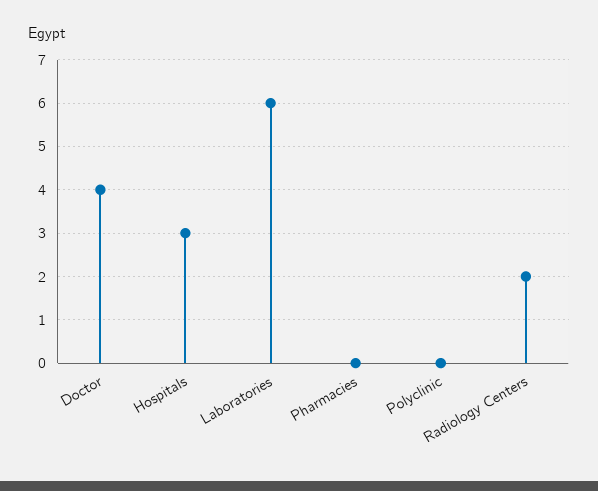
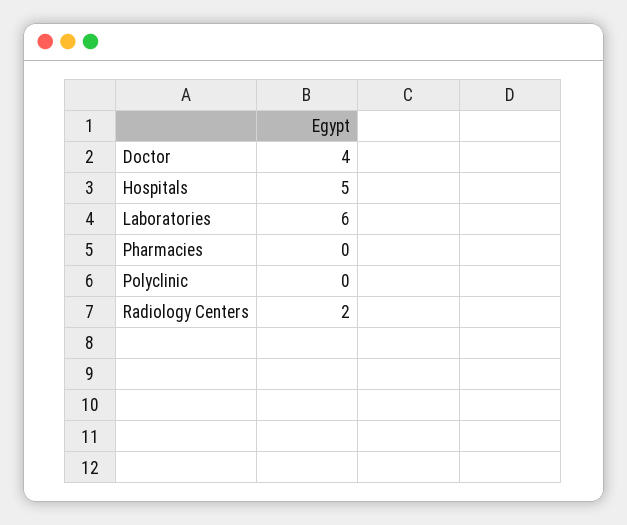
  {
    "Doctor": 4,
-   "Hospitals": 3,
+   "Hospitals": 5,
    "Laboratories": 6,
    "Pharmacies": 0,
    "Polyclinic": 0,
    "Radiology Centers": 2
  }

